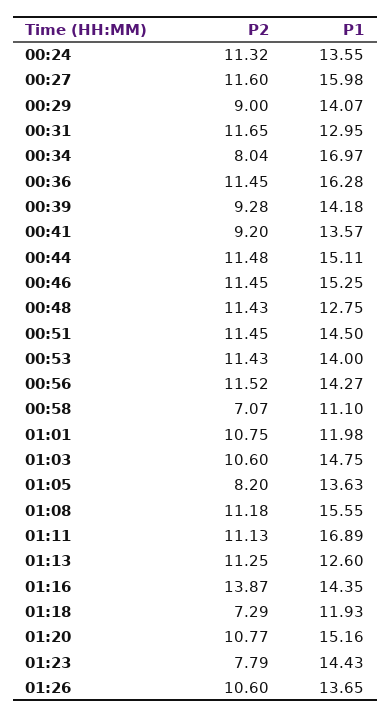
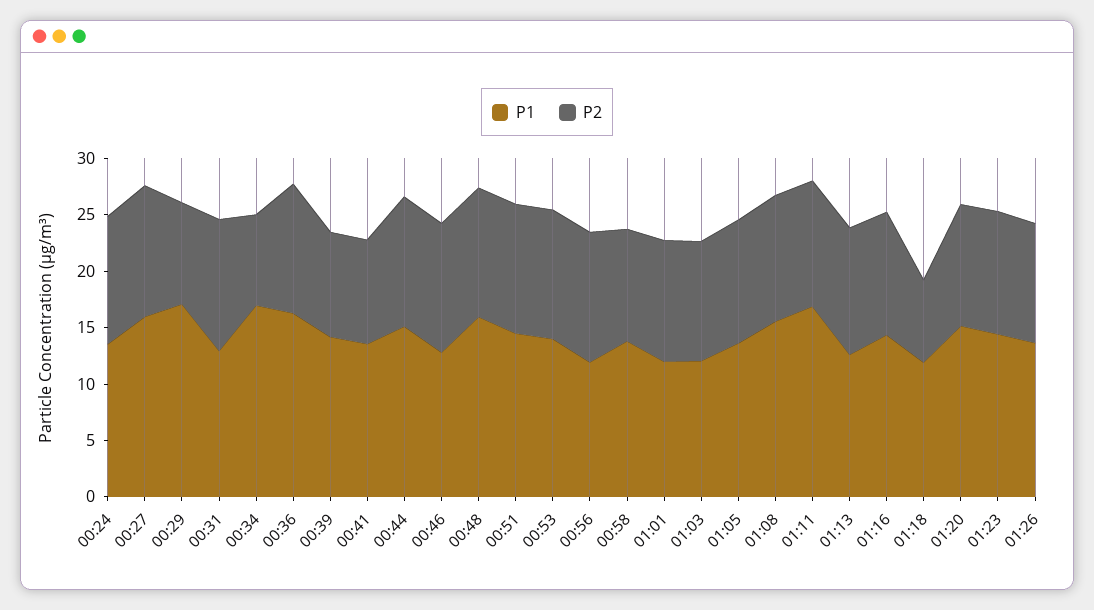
  {
    "P2": {
      "00:24": 11.32,
      "00:27": 11.6,
      "00:29": 9,
      "00:31": 11.65,
      "00:34": 8.04,
      "00:36": 11.45,
      "00:39": 9.28,
      "00:41": 9.2,
      "00:44": 11.48,
      "00:46": 11.45,
      "00:48": 11.43,
      "00:51": 11.45,
      "00:53": 11.43,
      "00:56": 11.52,
-     "00:58": 7.07,
+     "00:58": 10,
      "01:01": 10.75,
      "01:03": 10.6,
-     "01:05": 8.2,
+     "01:05": 11,
      "01:08": 11.18,
      "01:11": 11.13,
      "01:13": 11.25,
-     "01:16": 13.87,
+     "01:16": 11,
      "01:18": 7.29,
      "01:20": 10.77,
-     "01:23": 7.79,
+     "01:23": 11,
      "01:26": 10.6
    },
    "P1": {
      "00:24": 13.55,
      "00:27": 15.98,
-     "00:29": 14.07,
+     "00:29": 17,
      "00:31": 12.95,
      "00:34": 16.97,
      "00:36": 16.28,
      "00:39": 14.18,
      "00:41": 13.57,
      "00:44": 15.11,
-     "00:46": 15.25,
+     "00:46": 13,
-     "00:48": 12.75,
+     "00:48": 16,
      "00:51": 14.5,
      "00:53": 14,
-     "00:56": 14.27,
+     "00:56": 12,
-     "00:58": 11.1,
+     "00:58": 14,
      "01:01": 11.98,
-     "01:03": 14.75,
+     "01:03": 12,
      "01:05": 13.63,
      "01:08": 15.55,
      "01:11": 16.89,
      "01:13": 12.6,
      "01:16": 14.35,
      "01:18": 11.93,
      "01:20": 15.16,
      "01:23": 14.43,
      "01:26": 13.65
    }
  }

